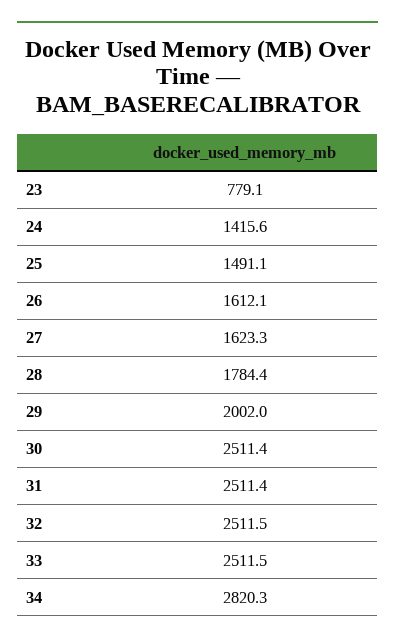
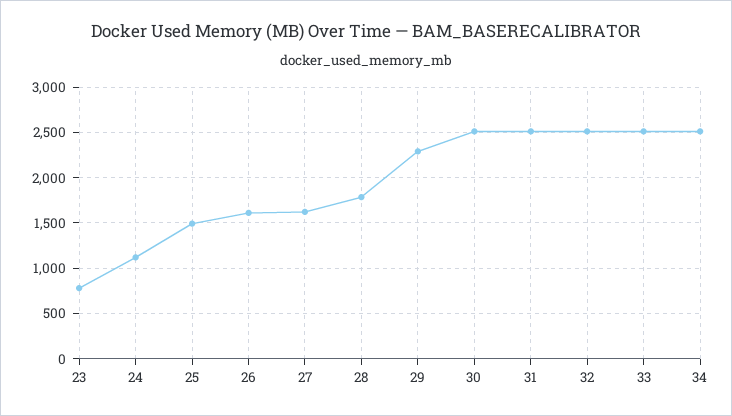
  {
    "23": 779.1,
-   "24": 1415.6,
+   "24": 1100,
    "25": 1491.1,
    "26": 1612.1,
    "27": 1623.3,
    "28": 1784.4,
-   "29": 2002,
+   "29": 2300,
    "30": 2511.4,
    "31": 2511.4,
    "32": 2511.5,
    "33": 2511.5,
-   "34": 2820.3
+   "34": 2500
  }

